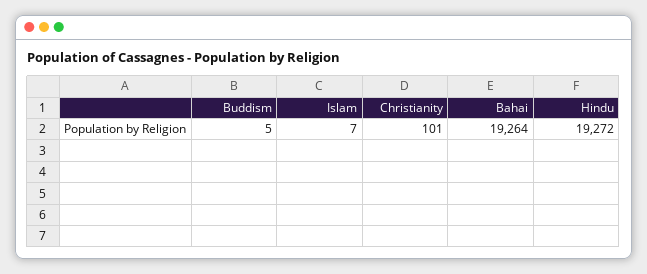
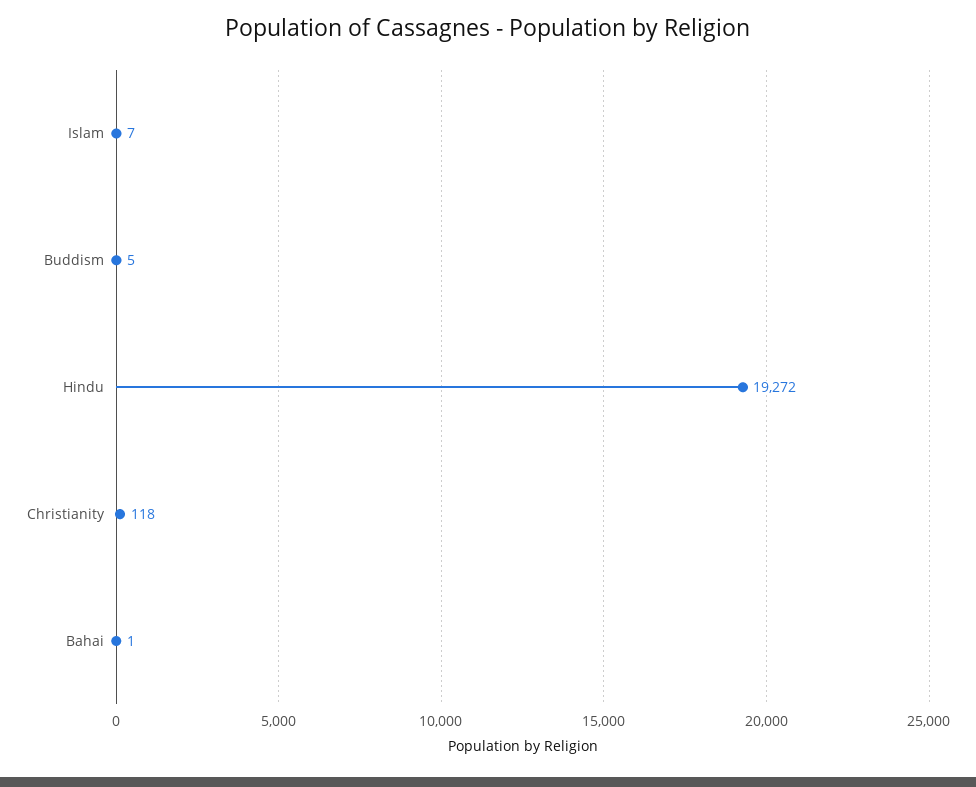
  {
    "Buddism": 5,
    "Islam": 7,
-   "Christianity": 101,
+   "Christianity": 118,
-   "Bahai": 19264,
+   "Bahai": 1,
    "Hindu": 19272
  }

